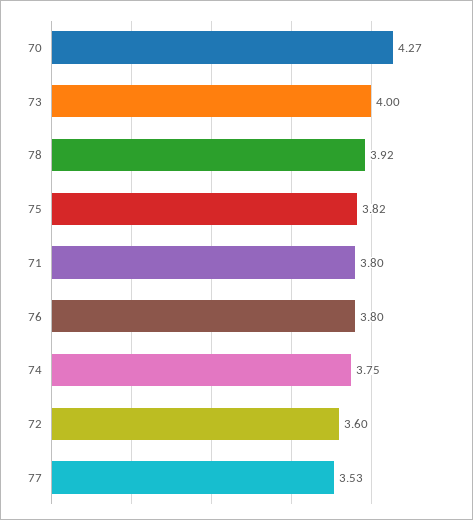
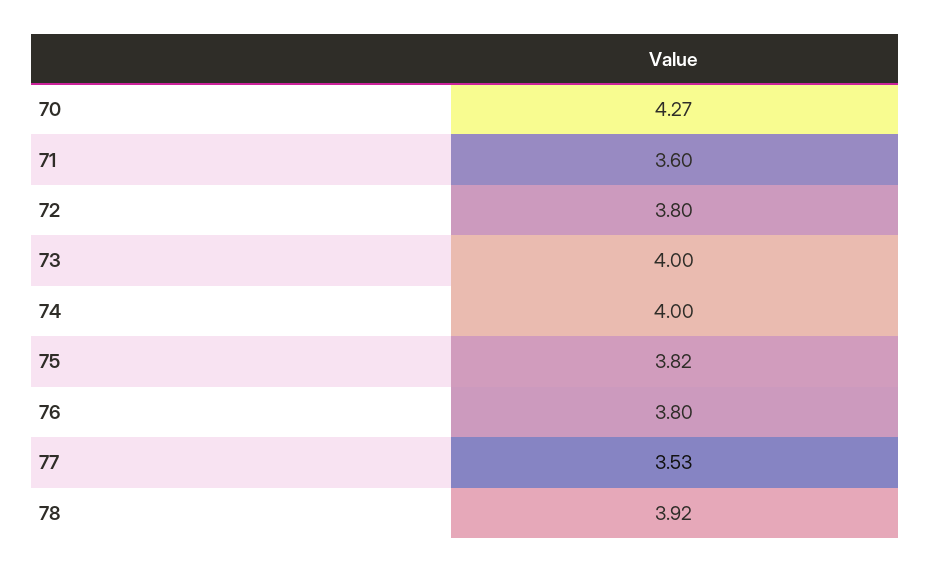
  {
    "70": 4.27,
    "73": 4,
    "78": 3.92,
    "75": 3.82,
-   "71": 3.8,
+   "71": 3.6,
    "76": 3.8,
-   "74": 3.75,
+   "74": 4,
-   "72": 3.6,
+   "72": 3.8,
    "77": 3.53
  }

